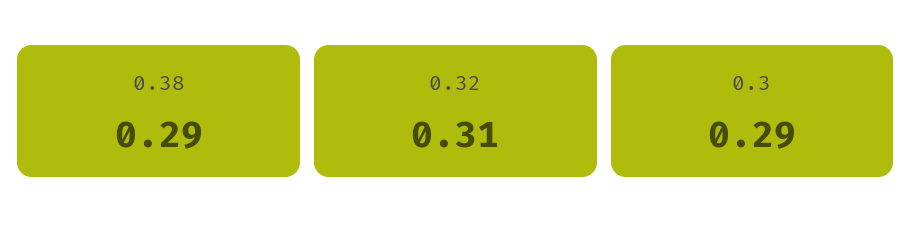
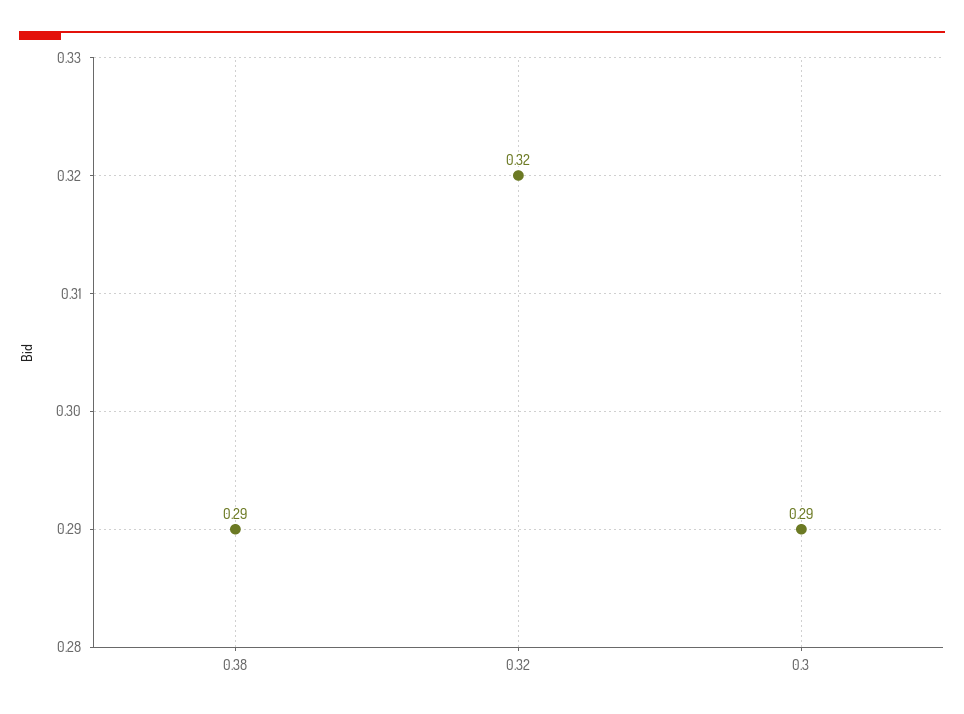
  {
    "0.38": 0.29,
-   "0.32": 0.31,
+   "0.32": 0.32,
    "0.3": 0.29
  }

